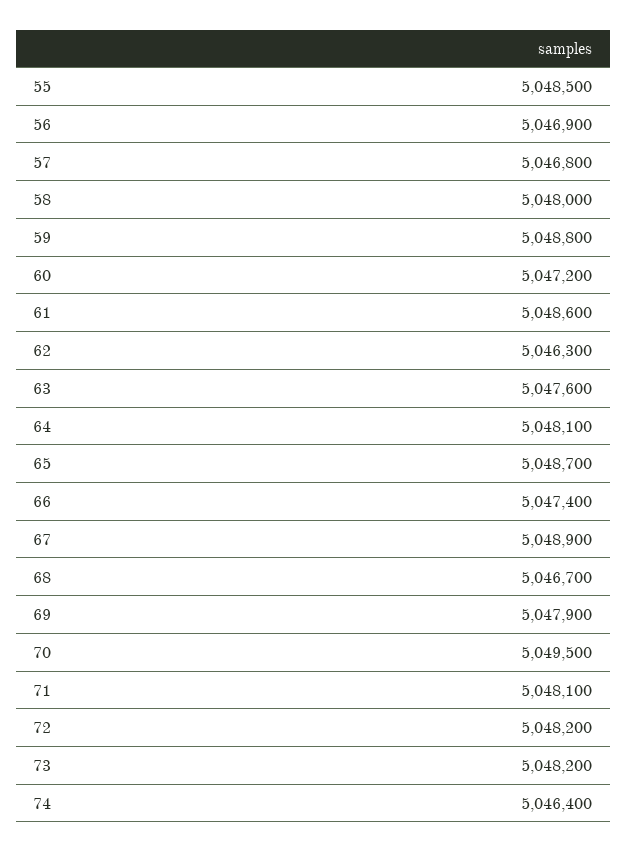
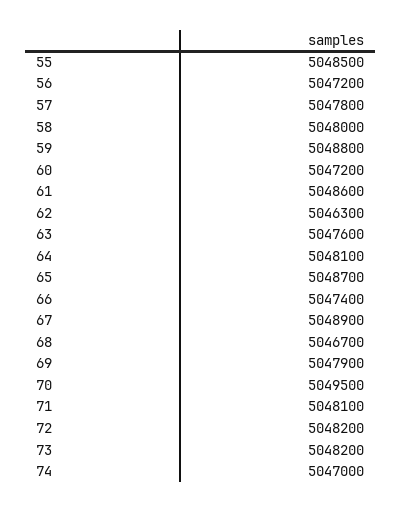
  {
    "55": 5048500,
-   "56": 5046900,
+   "56": 5047200,
-   "57": 5046800,
+   "57": 5047800,
    "58": 5048000,
    "59": 5048800,
    "60": 5047200,
    "61": 5048600,
    "62": 5046300,
    "63": 5047600,
    "64": 5048100,
    "65": 5048700,
    "66": 5047400,
    "67": 5048900,
    "68": 5046700,
    "69": 5047900,
    "70": 5049500,
    "71": 5048100,
    "72": 5048200,
    "73": 5048200,
-   "74": 5046400
+   "74": 5047000
  }

